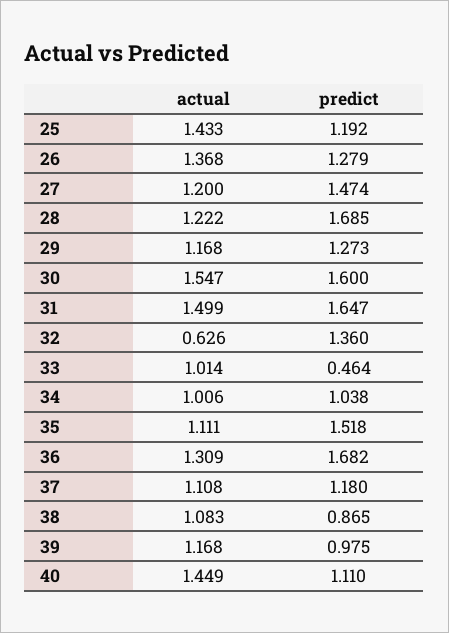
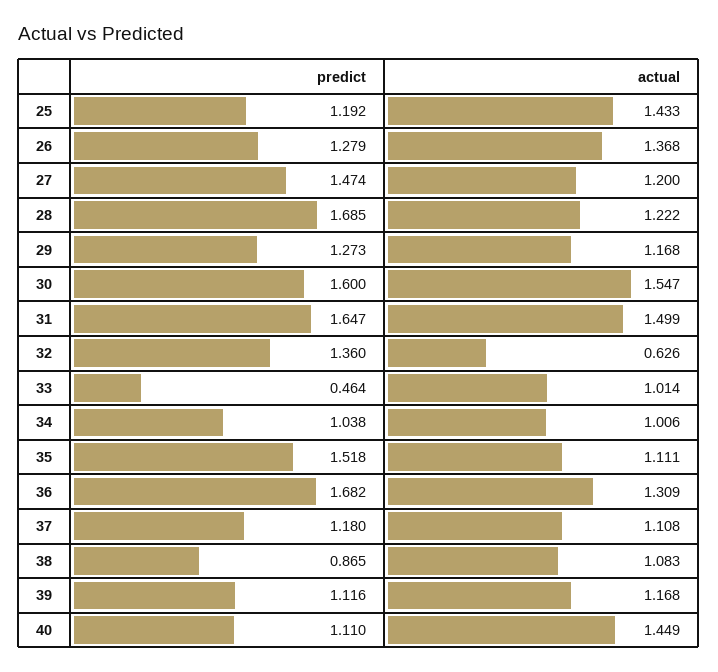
  {
    "actual": {
      "25": 1.433,
      "26": 1.368,
      "27": 1.2,
      "28": 1.222,
      "29": 1.168,
      "30": 1.547,
      "31": 1.499,
      "32": 0.626,
      "33": 1.014,
      "34": 1.006,
      "35": 1.111,
      "36": 1.309,
      "37": 1.108,
      "38": 1.083,
      "39": 1.168,
      "40": 1.449
    },
    "predict": {
      "25": 1.192,
      "26": 1.279,
      "27": 1.474,
      "28": 1.685,
      "29": 1.273,
      "30": 1.6,
      "31": 1.647,
      "32": 1.36,
      "33": 0.464,
      "34": 1.038,
      "35": 1.518,
      "36": 1.682,
      "37": 1.18,
      "38": 0.865,
-     "39": 0.975,
+     "39": 1.116,
      "40": 1.11
    }
  }

